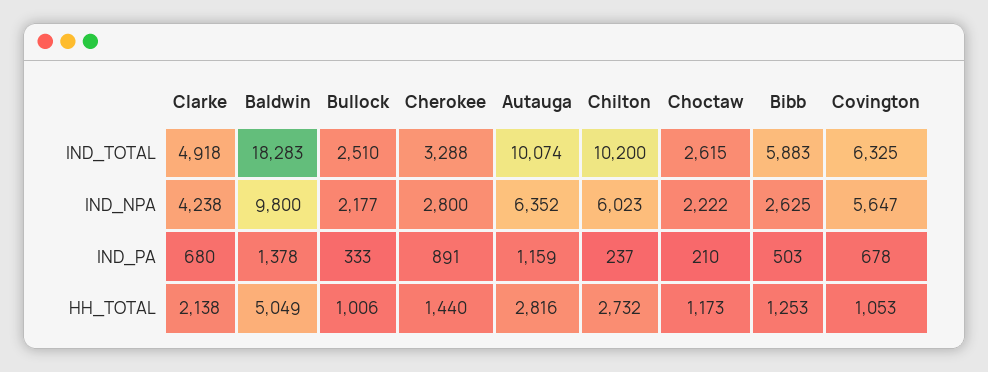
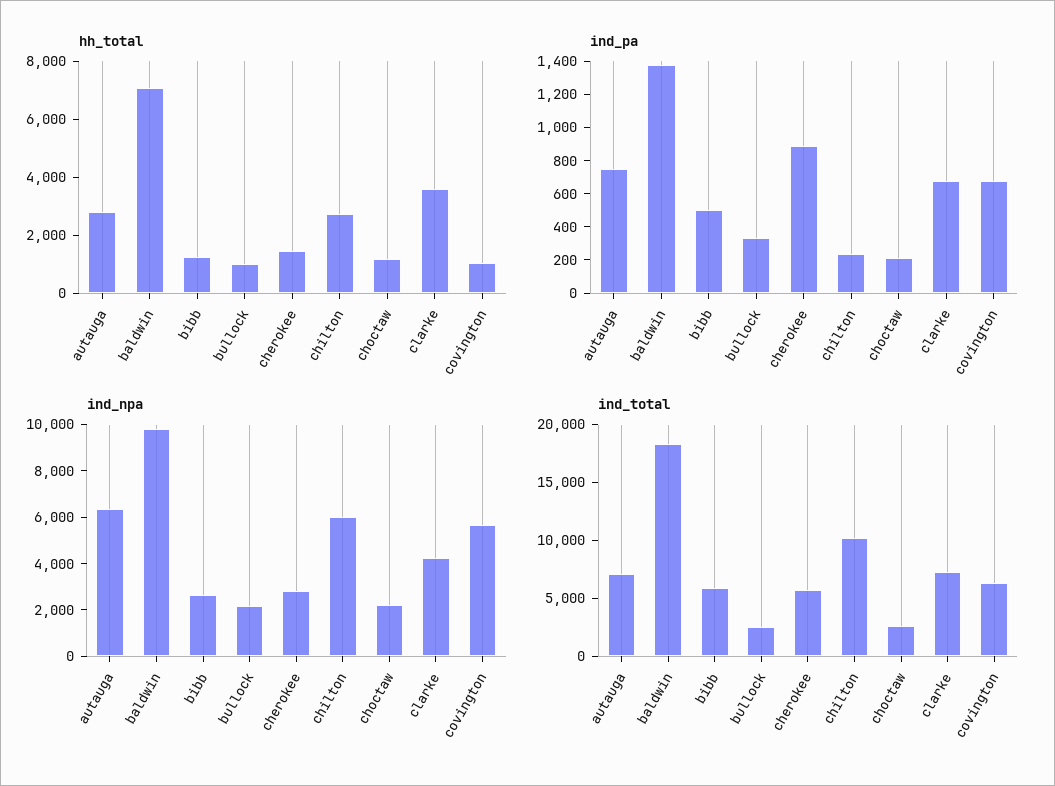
  {
    "IND_TOTAL": {
-     "Clarke": 4918,
+     "Clarke": 7000,
      "Baldwin": 18283,
      "Bullock": 2510,
-     "Cherokee": 3288,
+     "Cherokee": 6000,
-     "Autauga": 10074,
+     "Autauga": 7000,
      "Chilton": 10200,
      "Choctaw": 2615,
      "Bibb": 5883,
      "Covington": 6325
    },
    "IND_NPA": {
      "Clarke": 4238,
      "Baldwin": 9800,
      "Bullock": 2177,
      "Cherokee": 2800,
      "Autauga": 6352,
      "Chilton": 6023,
      "Choctaw": 2222,
      "Bibb": 2625,
      "Covington": 5647
    },
    "IND_PA": {
      "Clarke": 680,
      "Baldwin": 1378,
      "Bullock": 333,
      "Cherokee": 891,
-     "Autauga": 1159,
+     "Autauga": 750,
      "Chilton": 237,
      "Choctaw": 210,
      "Bibb": 503,
      "Covington": 678
    },
    "HH_TOTAL": {
-     "Clarke": 2138,
+     "Clarke": 3500,
-     "Baldwin": 5049,
+     "Baldwin": 7000,
      "Bullock": 1006,
      "Cherokee": 1440,
      "Autauga": 2816,
      "Chilton": 2732,
      "Choctaw": 1173,
      "Bibb": 1253,
      "Covington": 1053
    }
  }

